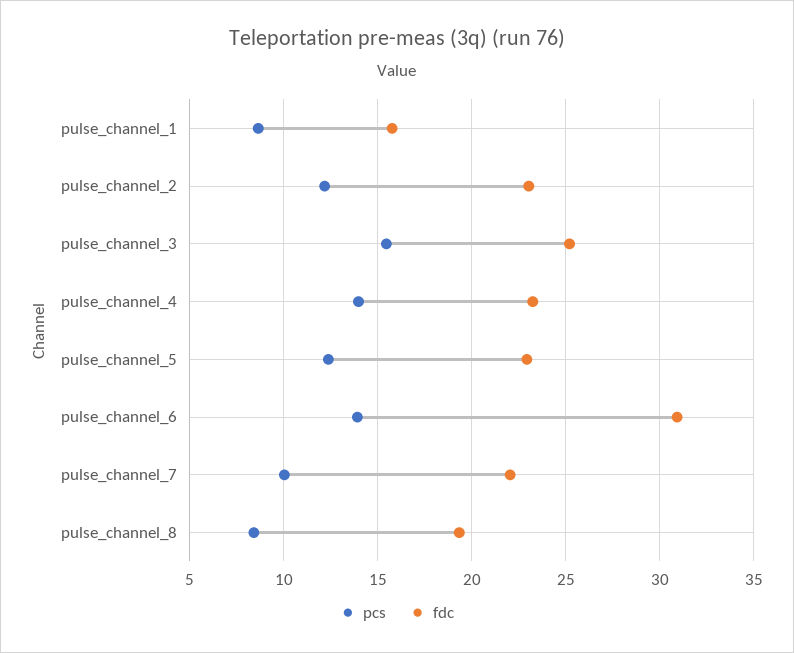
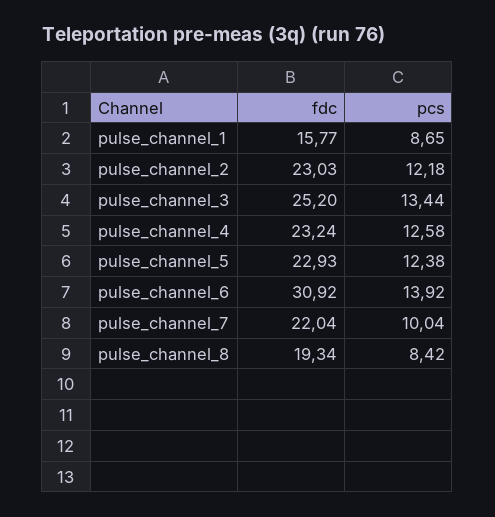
  {
    "pcs": {
      "pulse_channel_1": 8.65,
      "pulse_channel_2": 12.18,
-     "pulse_channel_3": 15.5,
+     "pulse_channel_3": 13.44,
-     "pulse_channel_4": 14,
+     "pulse_channel_4": 12.58,
      "pulse_channel_5": 12.38,
      "pulse_channel_6": 13.92,
      "pulse_channel_7": 10.04,
      "pulse_channel_8": 8.42
    },
    "fdc": {
      "pulse_channel_1": 15.77,
      "pulse_channel_2": 23.03,
      "pulse_channel_3": 25.2,
      "pulse_channel_4": 23.24,
      "pulse_channel_5": 22.93,
      "pulse_channel_6": 30.92,
      "pulse_channel_7": 22.04,
      "pulse_channel_8": 19.34
    }
  }

